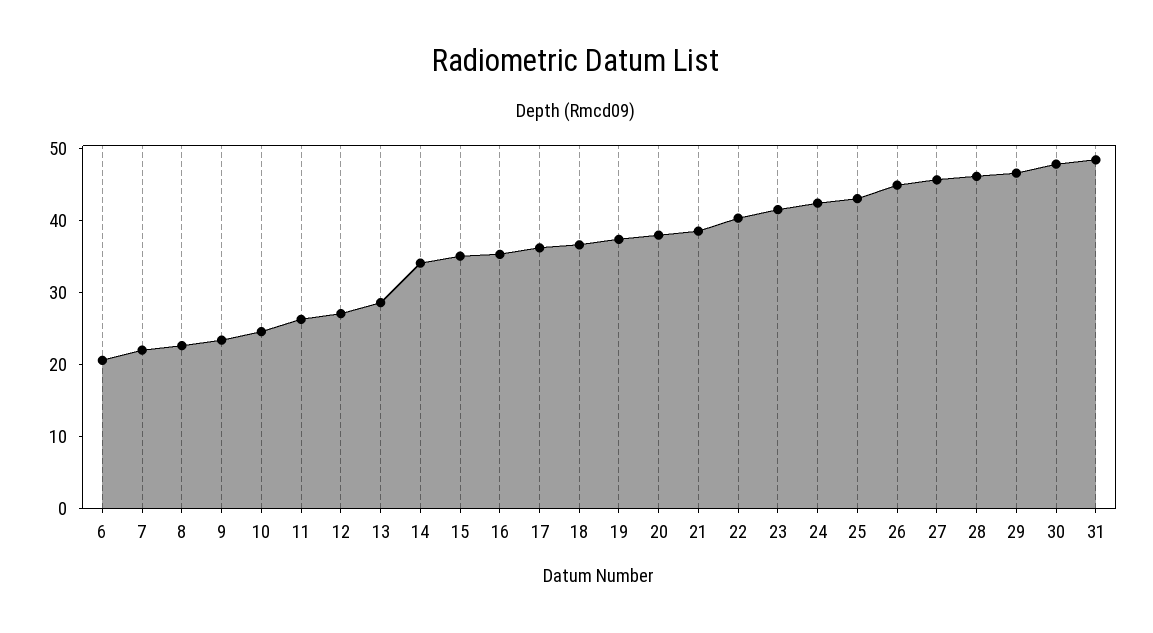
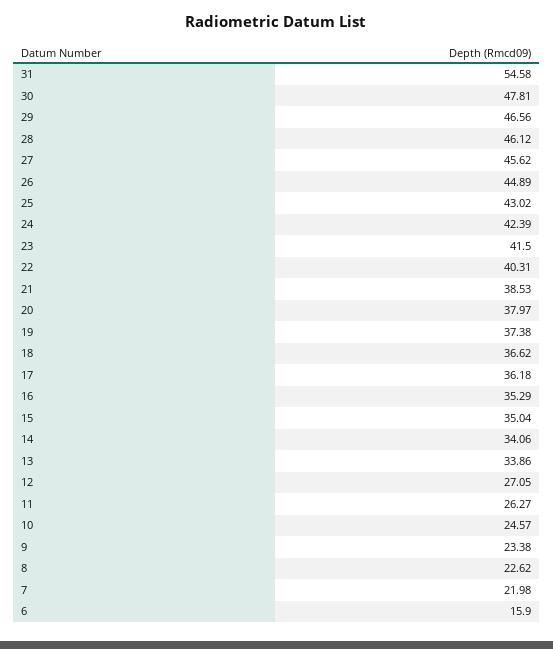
  {
-   "6": 20,
+   "6": 15.9,
    "7": 21.98,
    "8": 22.62,
    "9": 23.38,
    "10": 24.57,
    "11": 26.27,
    "12": 27.05,
-   "13": 28,
+   "13": 33.86,
    "14": 34.06,
    "15": 35.04,
    "16": 35.29,
    "17": 36.18,
    "18": 36.62,
    "19": 37.38,
    "20": 37.97,
    "21": 38.53,
    "22": 40.31,
    "23": 41.5,
    "24": 42.39,
    "25": 43.02,
    "26": 44.89,
    "27": 45.62,
    "28": 46.12,
    "29": 46.56,
    "30": 47.81,
-   "31": 48
+   "31": 54.58
  }

